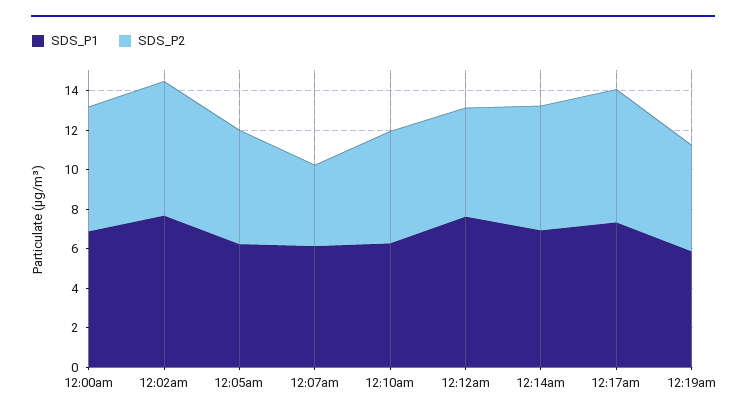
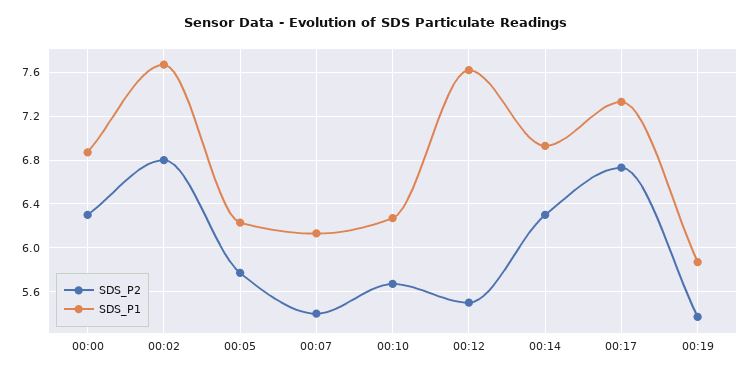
  {
    "SDS_P1": {
      "12:00am": 6.9,
      "12:02am": 7.7,
      "12:05am": 6.2,
      "12:07am": 6.1,
      "12:10am": 6.3,
      "12:12am": 7.6,
      "12:14am": 6.9,
      "12:17am": 7.3,
      "12:19am": 5.9
    },
    "SDS_P2": {
      "12:00am": 6.3,
      "12:02am": 6.8,
      "12:05am": 5.8,
-     "12:07am": 4,
+     "12:07am": 5.4,
      "12:10am": 5.7,
      "12:12am": 5.5,
      "12:14am": 6.3,
      "12:17am": 6.7,
      "12:19am": 5.4
    }
  }

